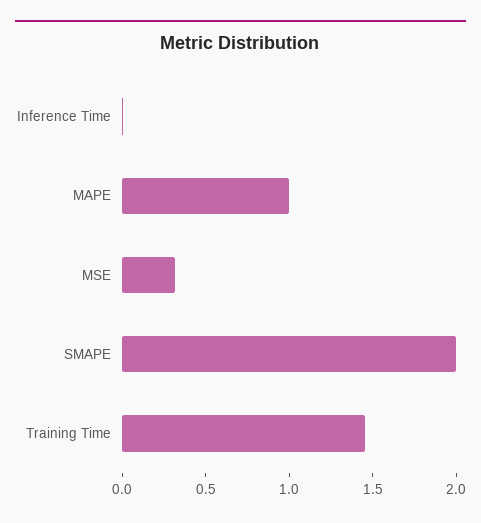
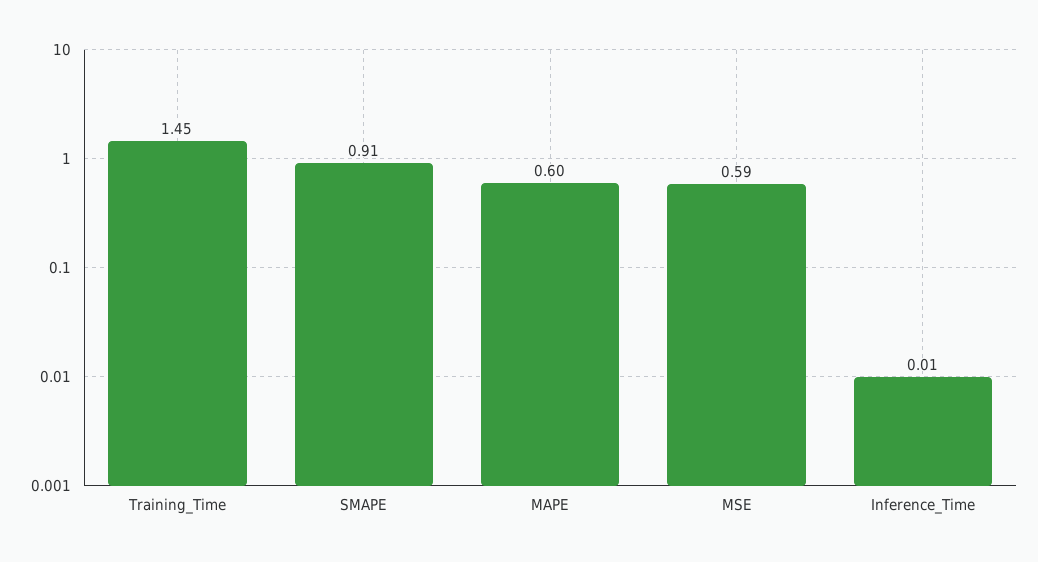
  {
    "Inference Time": 0.01,
-   "MAPE": 1,
+   "MAPE": 0.6,
-   "MSE": 0.3,
+   "MSE": 0.59,
-   "SMAPE": 2,
+   "SMAPE": 0.91,
    "Training Time": 1.45
  }

